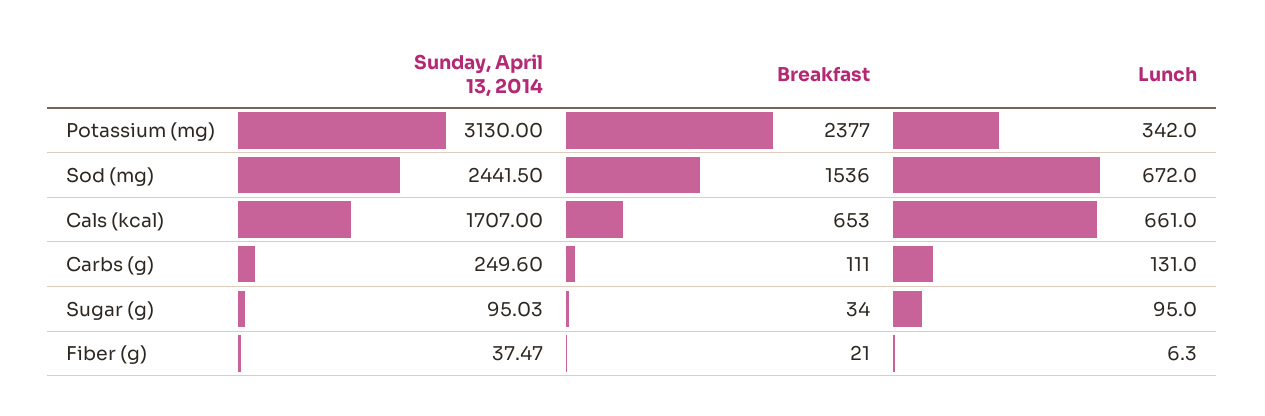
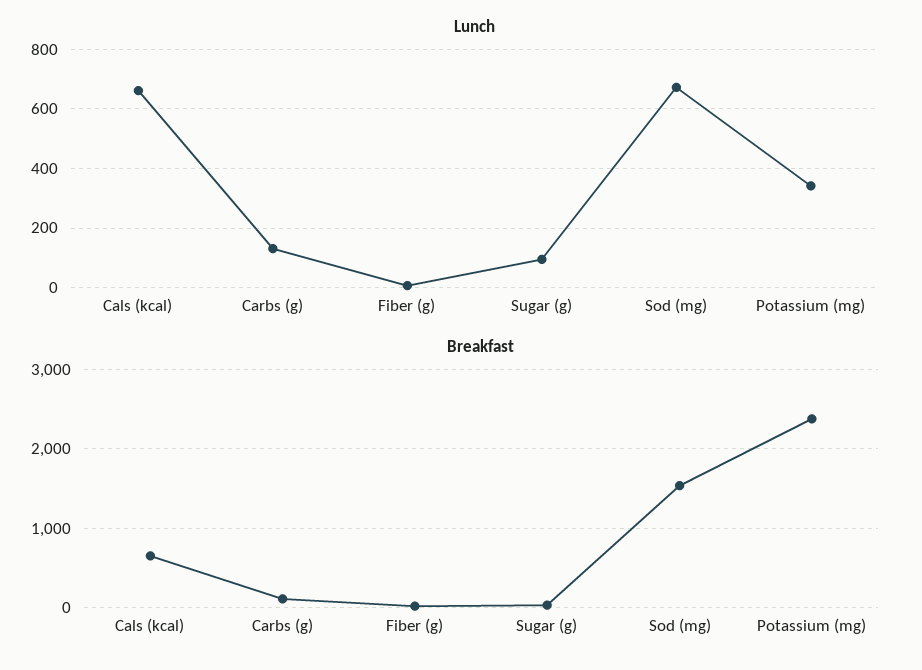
  {
-   "Sunday, April 13, 2014": {
-     "Potassium (mg)": 3130,
-     "Sod (mg)": 2441.5,
-     "Cals (kcal)": 1707,
-     "Carbs (g)": 249.6,
-     "Sugar (g)": 95.03,
-     "Fiber (g)": 37.47
-   },
    "Breakfast": {
      "Potassium (mg)": 2377,
      "Sod (mg)": 1536,
      "Cals (kcal)": 653,
      "Carbs (g)": 111,
      "Sugar (g)": 34,
      "Fiber (g)": 21
    },
    "Lunch": {
      "Potassium (mg)": 342,
      "Sod (mg)": 672,
      "Cals (kcal)": 661,
      "Carbs (g)": 131,
      "Sugar (g)": 95,
      "Fiber (g)": 6.3
    }
  }

